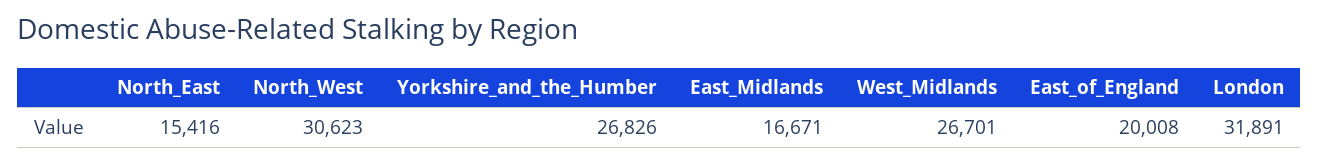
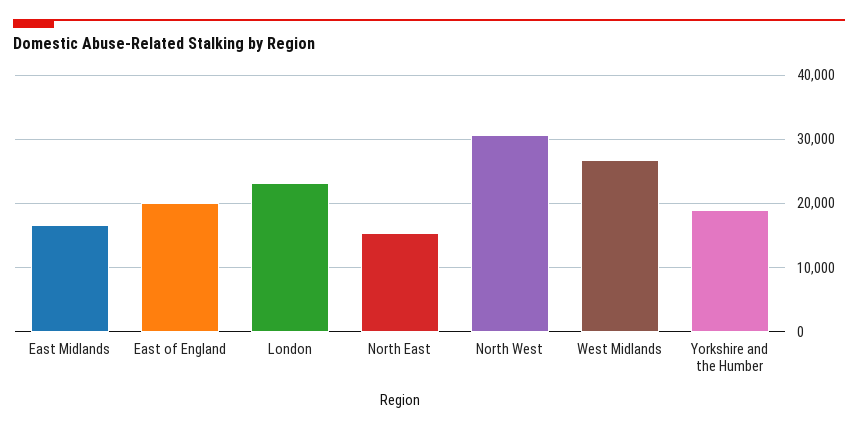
  {
    "North_East": 15416,
    "North_West": 30623,
-   "Yorkshire_and_the_Humber": 26826,
+   "Yorkshire_and_the_Humber": 19000,
    "East_Midlands": 16671,
    "West_Midlands": 26701,
    "East_of_England": 20008,
-   "London": 31891
+   "London": 23000
  }

